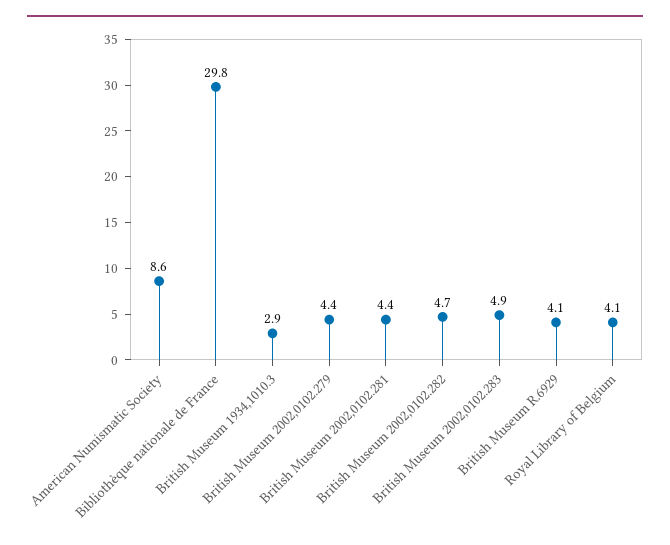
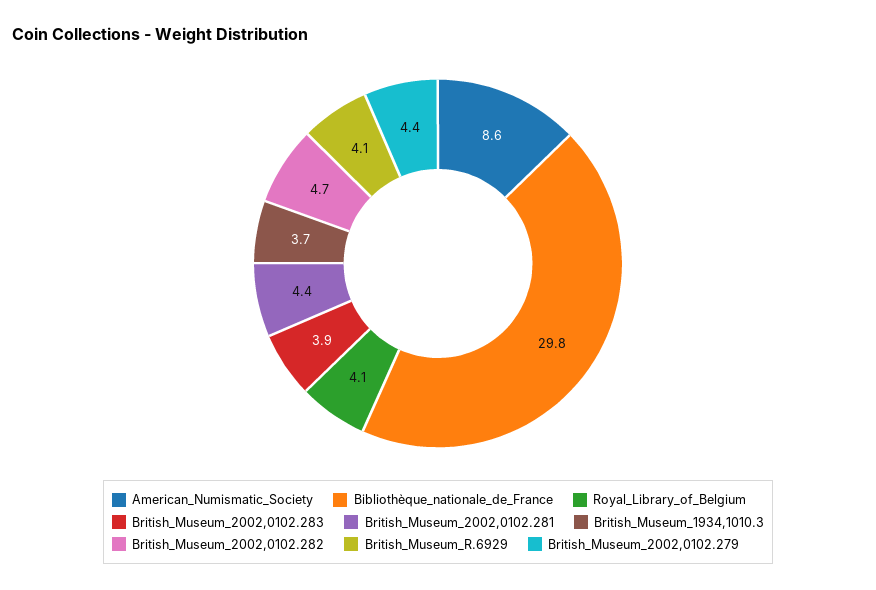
  {
    "American Numismatic Society": 8.6,
    "Bibliothèque nationale de France": 29.8,
-   "British Museum 1934,1010.3": 2.9,
+   "British Museum 1934,1010.3": 3.7,
    "British Museum 2002,0102.279": 4.4,
    "British Museum 2002,0102.281": 4.4,
    "British Museum 2002,0102.282": 4.7,
-   "British Museum 2002,0102.283": 4.9,
+   "British Museum 2002,0102.283": 3.9,
    "British Museum R.6929": 4.1,
    "Royal Library of Belgium": 4.1
  }

